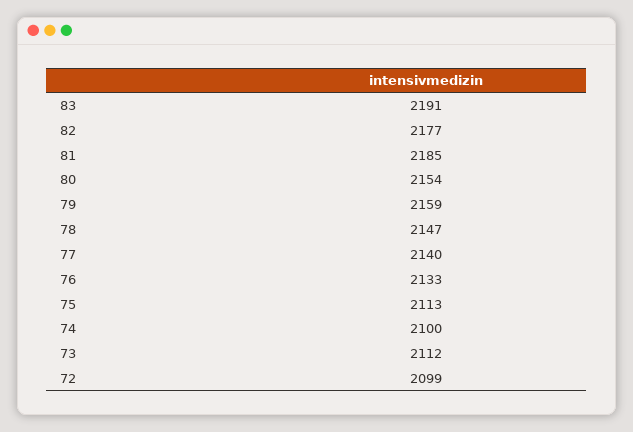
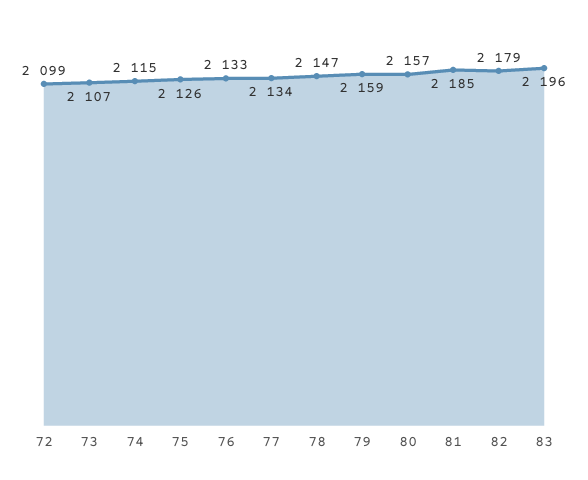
  {
-   "83": 2191,
+   "83": 2196,
-   "82": 2177,
+   "82": 2179,
    "81": 2185,
-   "80": 2154,
+   "80": 2157,
    "79": 2159,
    "78": 2147,
-   "77": 2140,
+   "77": 2134,
    "76": 2133,
-   "75": 2113,
+   "75": 2126,
-   "74": 2100,
+   "74": 2115,
-   "73": 2112,
+   "73": 2107,
    "72": 2099
  }

